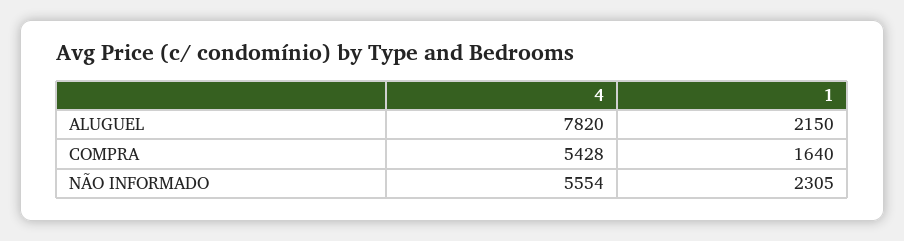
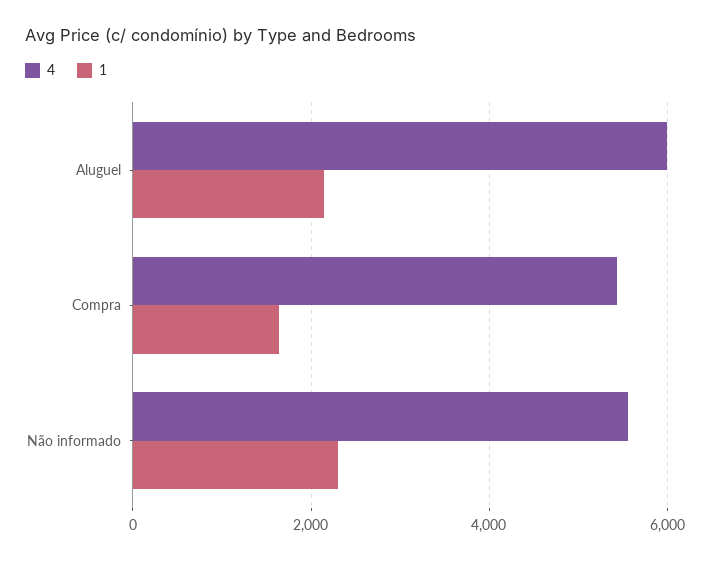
  {
    "4": {
-     "ALUGUEL": 7820,
+     "ALUGUEL": 6000,
      "COMPRA": 5428,
      "NÃO INFORMADO": 5554
    },
    "1": {
      "ALUGUEL": 2150,
      "COMPRA": 1640,
      "NÃO INFORMADO": 2305
    }
  }

